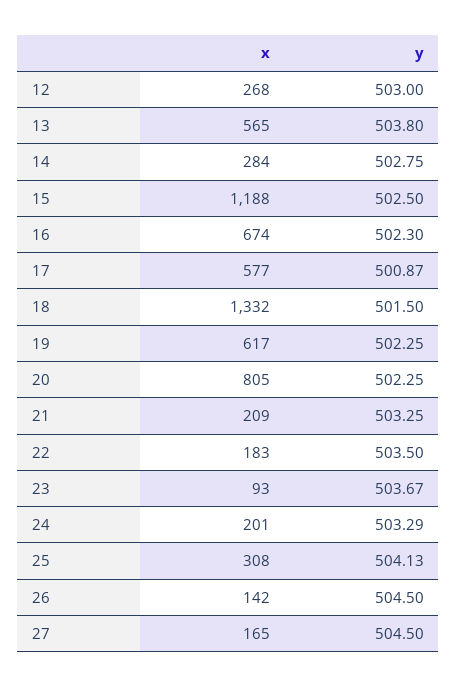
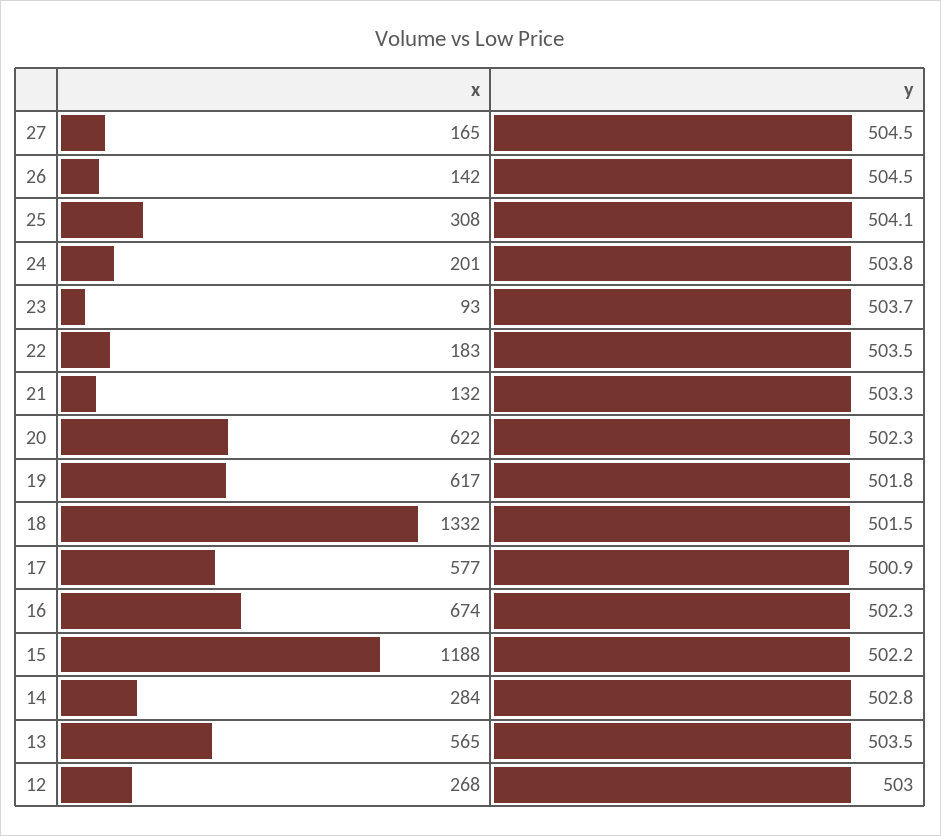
  {
    "x": {
      "12": 268,
      "13": 565,
      "14": 284,
      "15": 1188,
      "16": 674,
      "17": 577,
      "18": 1332,
      "19": 617,
-     "20": 805,
+     "20": 622,
-     "21": 209,
+     "21": 132,
      "22": 183,
      "23": 93,
      "24": 201,
      "25": 308,
      "26": 142,
      "27": 165
    },
    "y": {
      "12": 503,
-     "13": 503.8,
+     "13": 503.5,
      "14": 502.75,
-     "15": 502.5,
+     "15": 502.2,
      "16": 502.3,
      "17": 500.87,
      "18": 501.5,
-     "19": 502.25,
+     "19": 501.8,
      "20": 502.25,
      "21": 503.25,
      "22": 503.5,
      "23": 503.67,
-     "24": 503.29,
+     "24": 503.8,
      "25": 504.13,
      "26": 504.5,
      "27": 504.5
    }
  }

